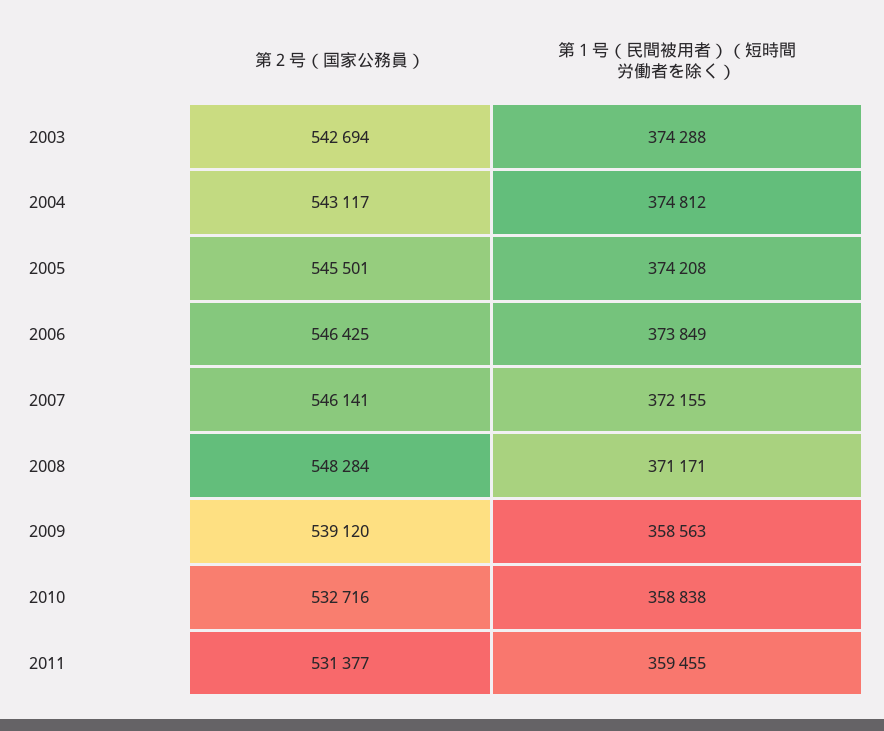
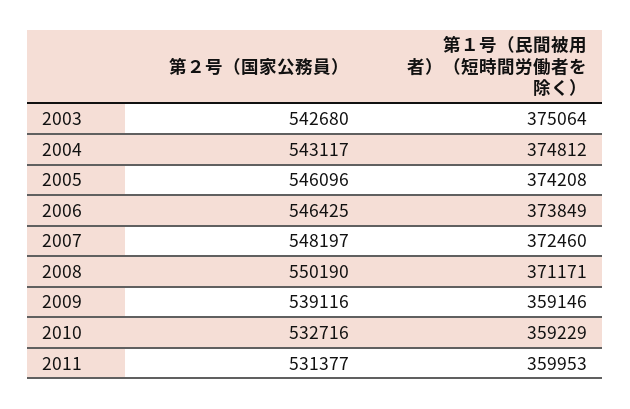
  {
    "第２号（国家公務員）": {
-     "2003": 542694,
+     "2003": 542680,
      "2004": 543117,
-     "2005": 545501,
+     "2005": 546096,
      "2006": 546425,
-     "2007": 546141,
+     "2007": 548197,
-     "2008": 548284,
+     "2008": 550190,
-     "2009": 539120,
+     "2009": 539116,
      "2010": 532716,
      "2011": 531377
    },
    "第１号（民間被用者）（短時間労働者を除く）": {
-     "2003": 374288,
+     "2003": 375064,
      "2004": 374812,
      "2005": 374208,
      "2006": 373849,
-     "2007": 372155,
+     "2007": 372460,
      "2008": 371171,
-     "2009": 358563,
+     "2009": 359146,
-     "2010": 358838,
+     "2010": 359229,
-     "2011": 359455
+     "2011": 359953
    }
  }

